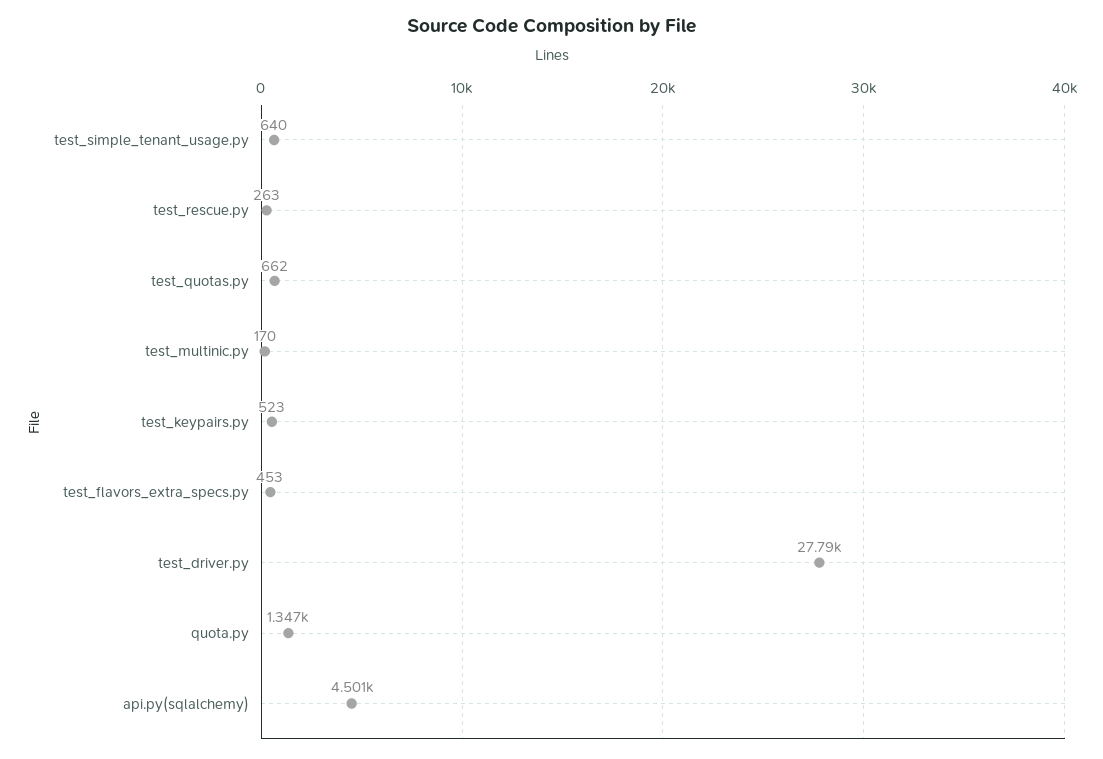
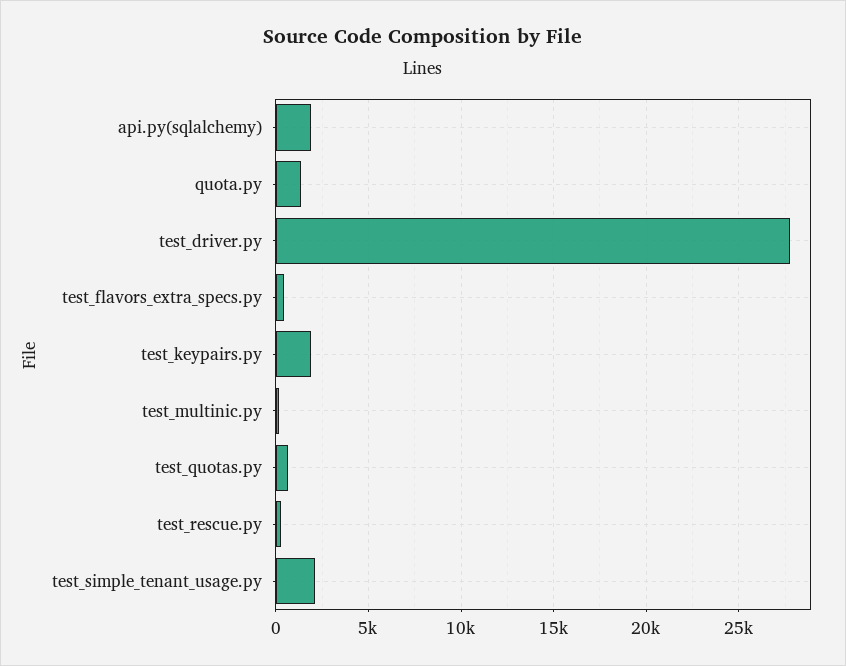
  {
-   "test_simple_tenant_usage.py": 640,
+   "test_simple_tenant_usage.py": 2000,
    "test_rescue.py": 263,
    "test_quotas.py": 662,
    "test_multinic.py": 170,
-   "test_keypairs.py": 523,
+   "test_keypairs.py": 2000,
    "test_flavors_extra_specs.py": 453,
    "test_driver.py": 27790,
    "quota.py": 1347,
-   "api.py(sqlalchemy)": 4501
+   "api.py(sqlalchemy)": 2000
  }

